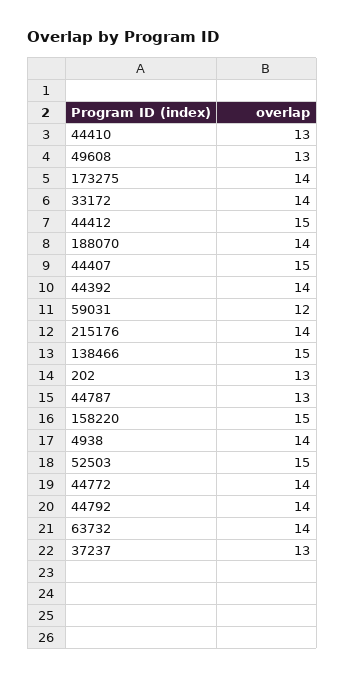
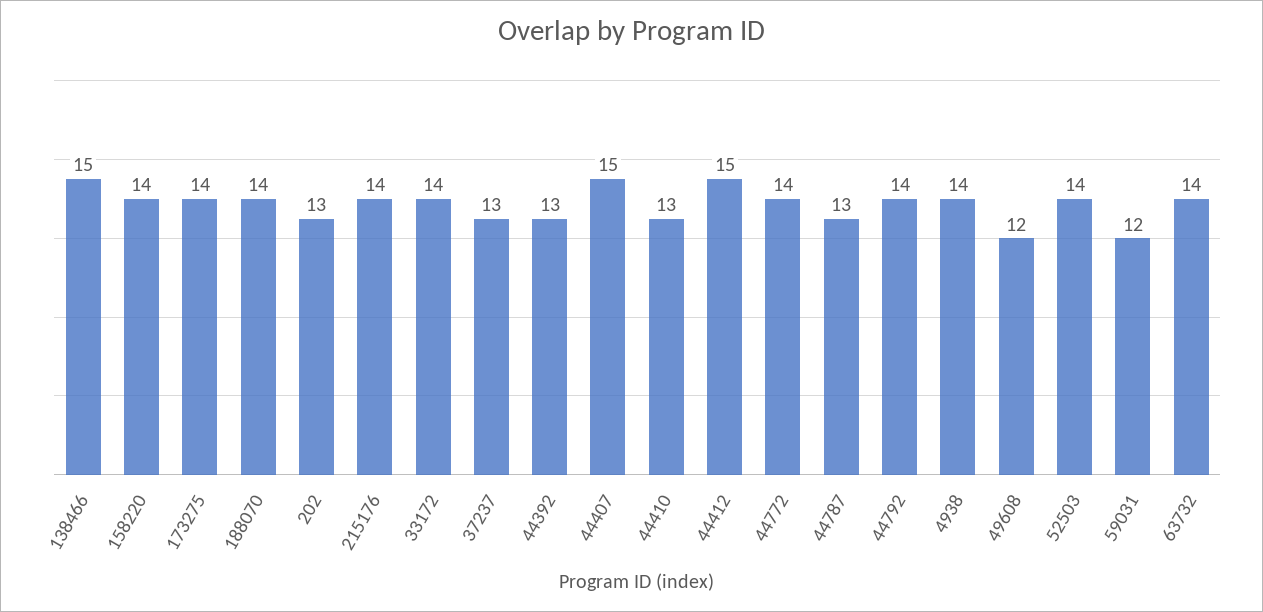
  {
    "44410": 13,
-   "49608": 13,
+   "49608": 12,
    "173275": 14,
    "33172": 14,
    "44412": 15,
    "188070": 14,
    "44407": 15,
-   "44392": 14,
+   "44392": 13,
    "59031": 12,
    "215176": 14,
    "138466": 15,
    "202": 13,
    "44787": 13,
-   "158220": 15,
+   "158220": 14,
    "4938": 14,
-   "52503": 15,
+   "52503": 14,
    "44772": 14,
    "44792": 14,
    "63732": 14,
    "37237": 13
  }

